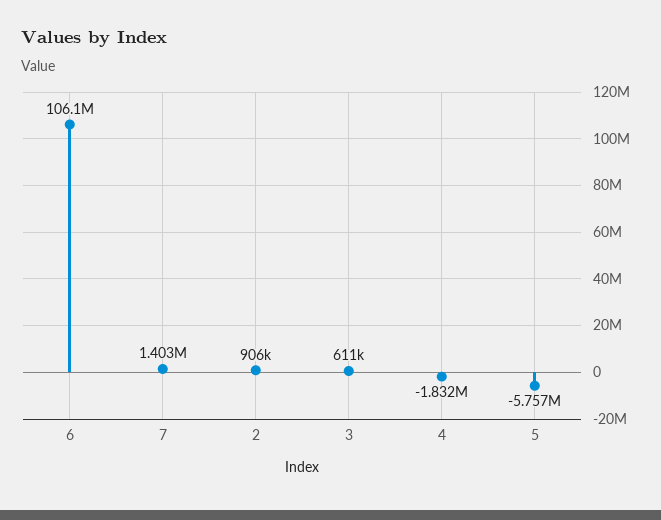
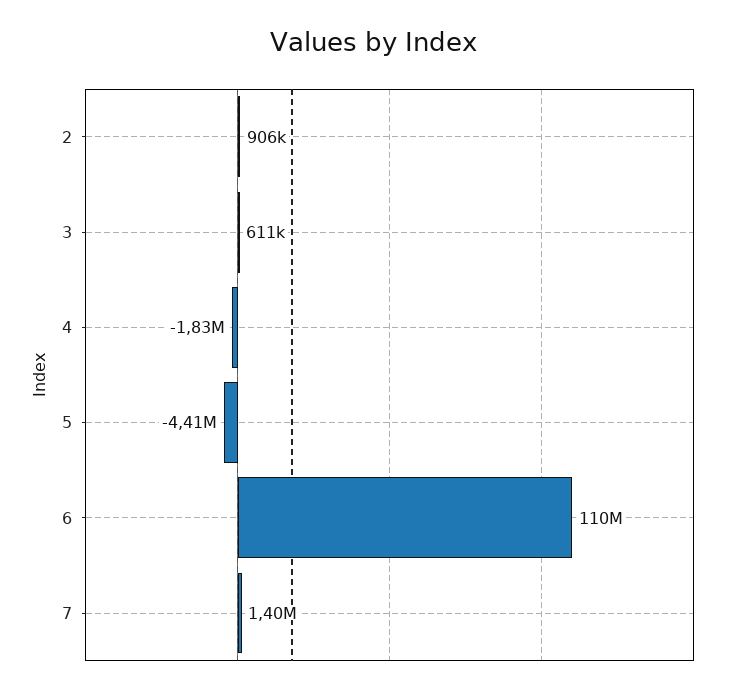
  {
-   "6": 106100000,
+   "6": 110000000,
    "7": 1403000,
    "2": 906000,
    "3": 611000,
    "4": -1832000,
-   "5": -5757000
+   "5": -4410000
  }

